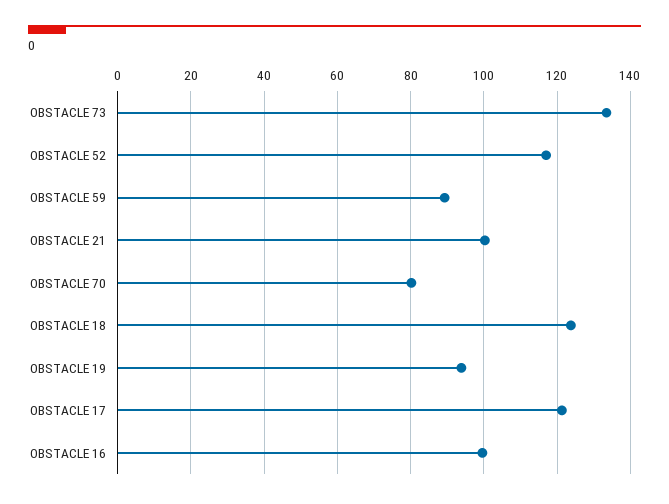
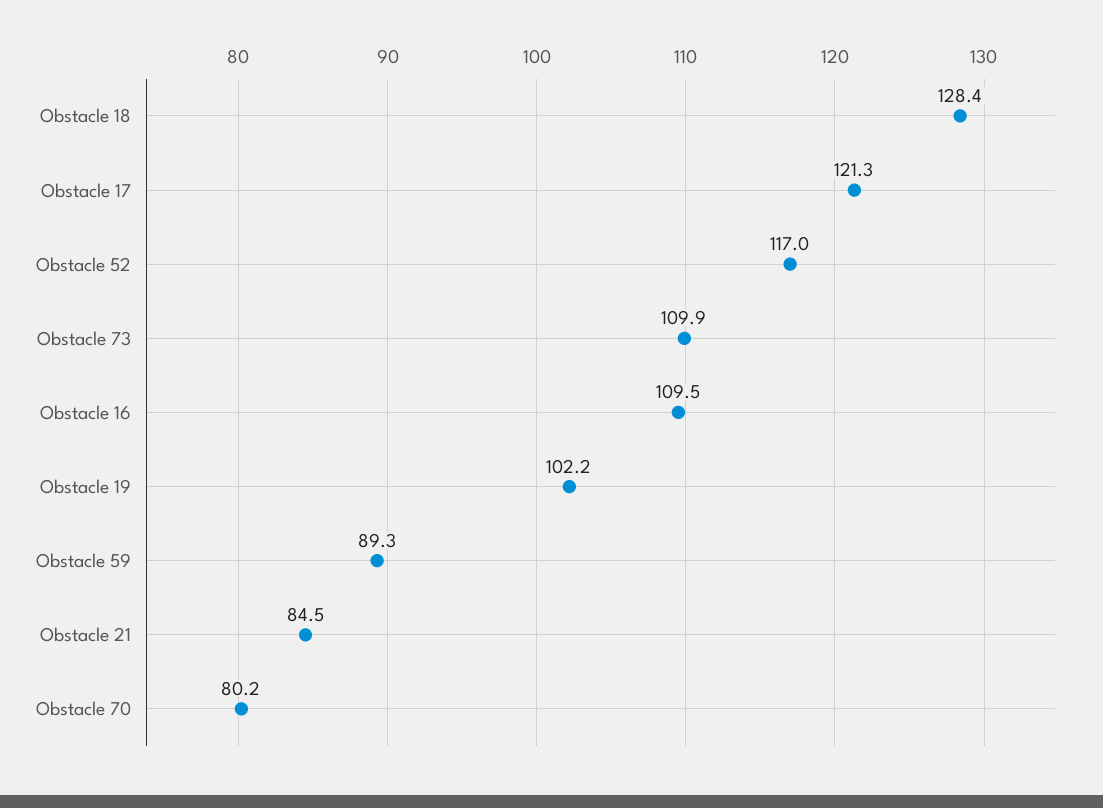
  {
-   "OBSTACLE 73": 134,
+   "OBSTACLE 73": 109.9,
    "OBSTACLE 52": 117,
    "OBSTACLE 59": 89.3,
-   "OBSTACLE 21": 100,
+   "OBSTACLE 21": 84.5,
    "OBSTACLE 70": 80.2,
-   "OBSTACLE 18": 124,
+   "OBSTACLE 18": 128.4,
-   "OBSTACLE 19": 94,
+   "OBSTACLE 19": 102.2,
    "OBSTACLE 17": 121.3,
-   "OBSTACLE 16": 100
+   "OBSTACLE 16": 109.5
  }

